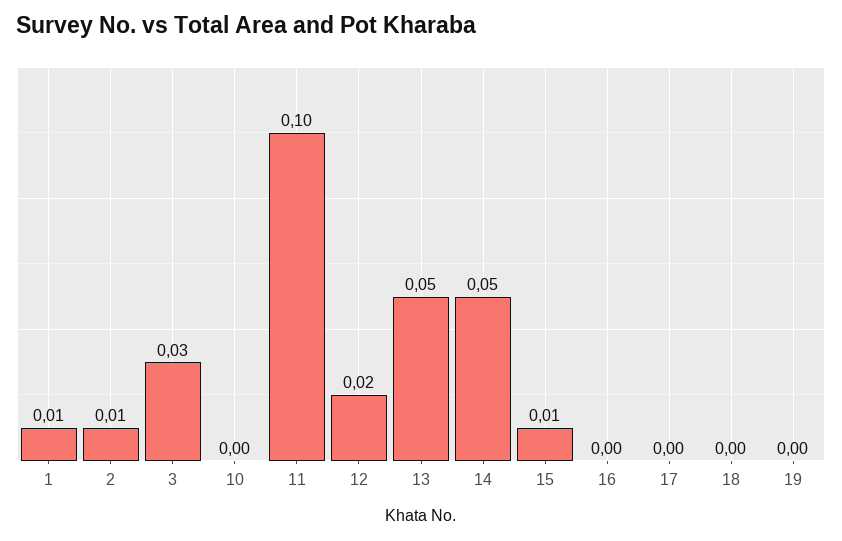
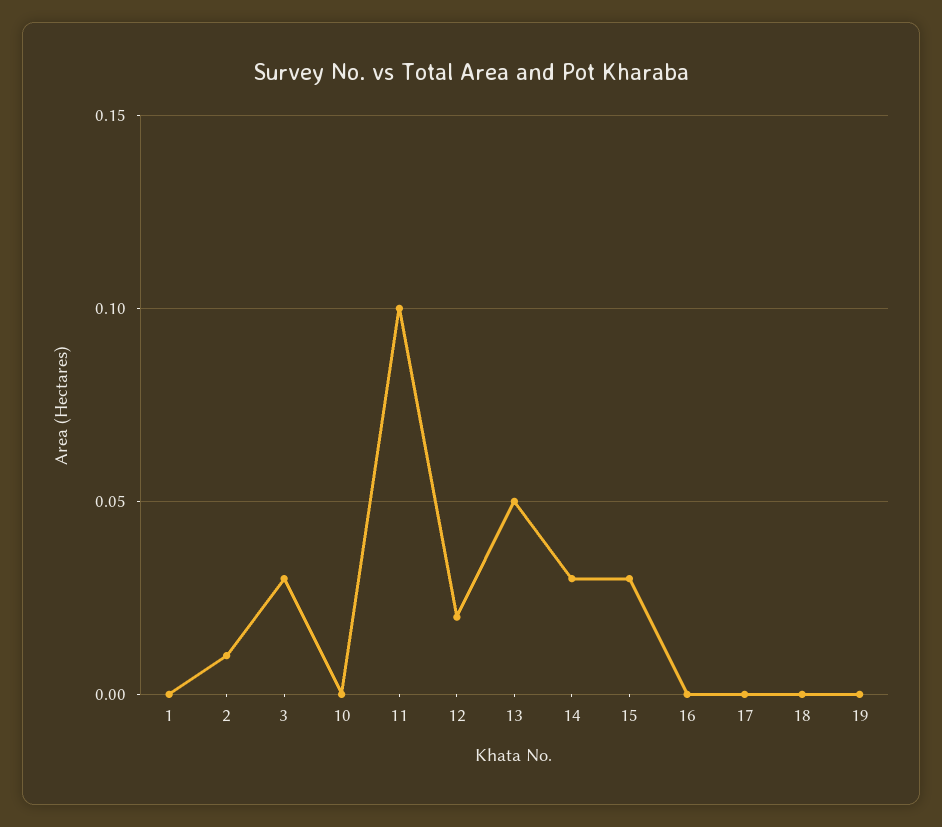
  {
-   "1": 0.01,
+   "1": 0,
    "2": 0.01,
    "3": 0.03,
    "10": 0,
    "11": 0.1,
    "12": 0.02,
    "13": 0.05,
-   "14": 0.05,
+   "14": 0.03,
-   "15": 0.01,
+   "15": 0.03,
    "16": 0,
    "17": 0,
    "18": 0,
    "19": 0
  }

